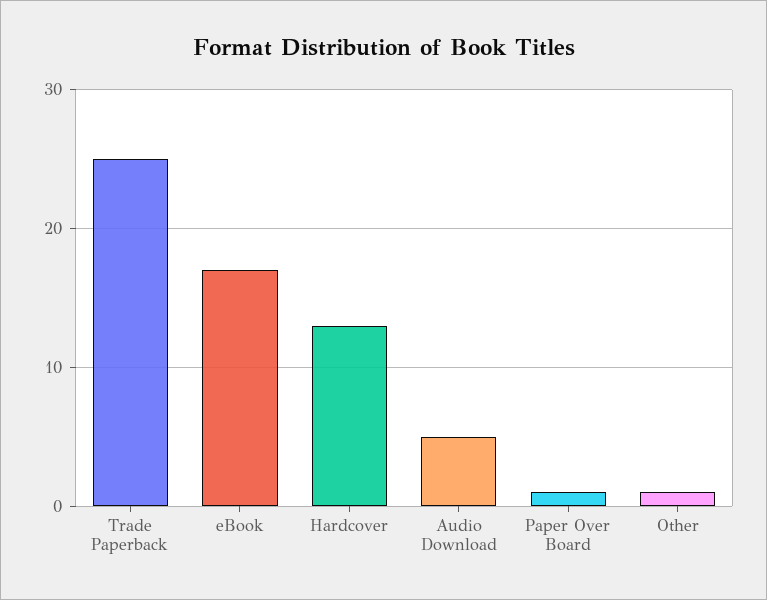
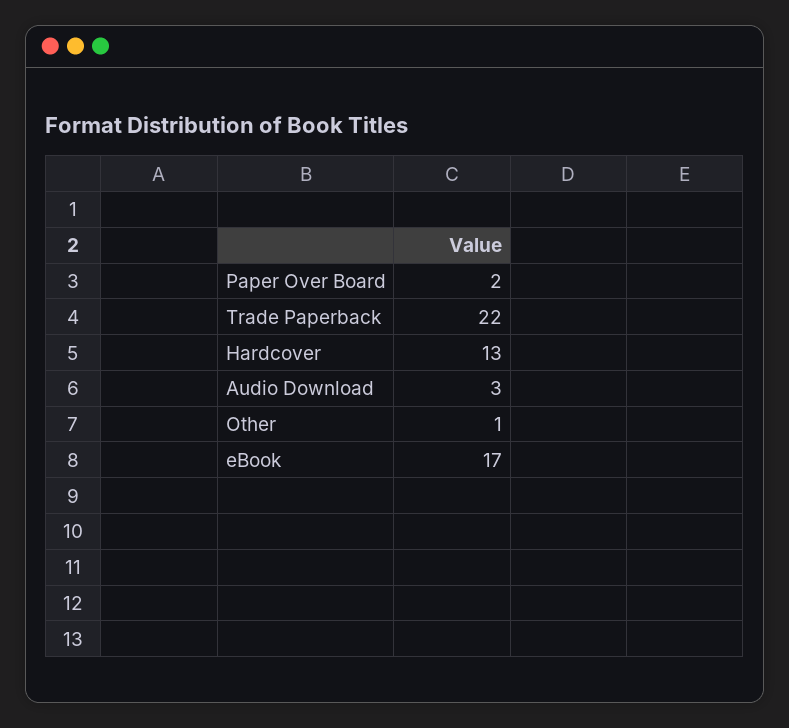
  {
-   "Trade Paperback": 25,
+   "Trade Paperback": 22,
    "eBook": 17,
    "Hardcover": 13,
-   "Audio Download": 5,
+   "Audio Download": 3,
-   "Paper Over Board": 1,
+   "Paper Over Board": 2,
    "Other": 1
  }

